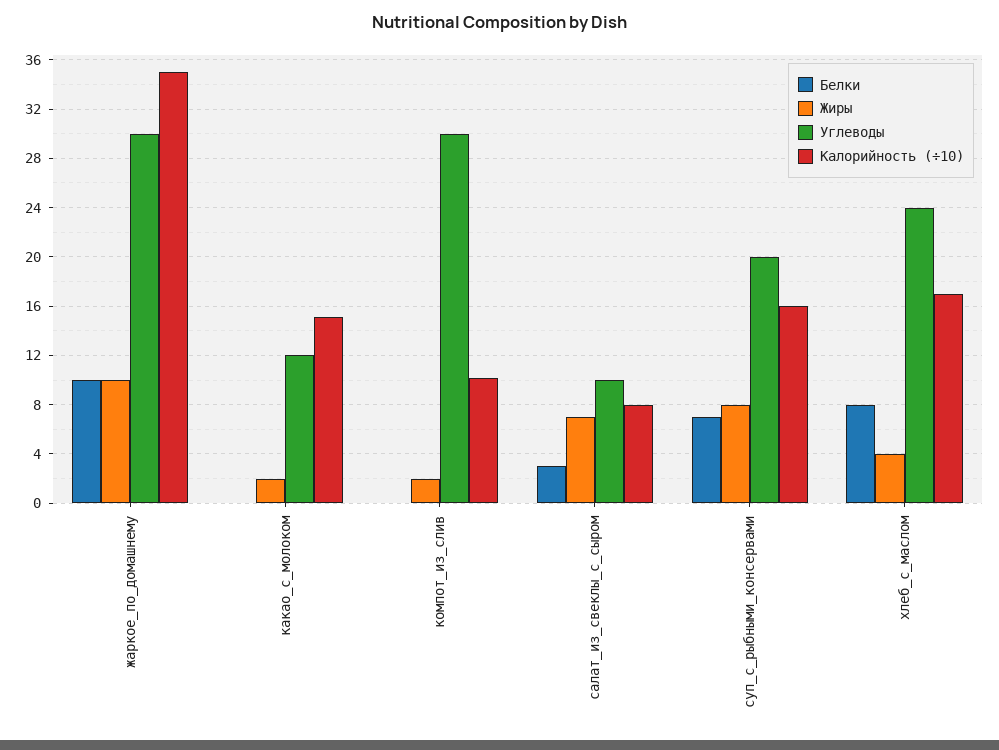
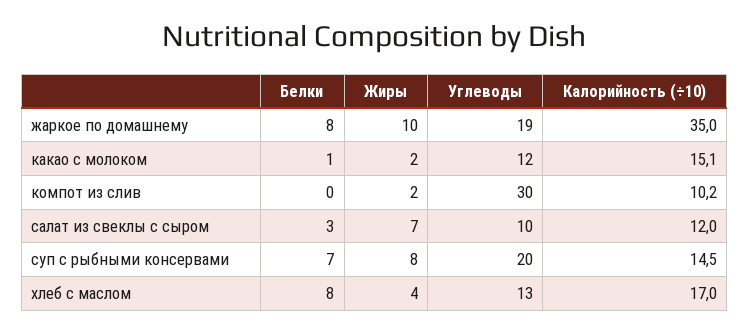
  {
    "Белки": {
-     "жаркое_по_домашнему": 10,
+     "жаркое_по_домашнему": 8,
-     "какао_с_молоком": 0,
+     "какао_с_молоком": 1,
      "компот_из_слив": 0,
      "салат_из_свеклы_с_сыром": 3,
      "суп_с_рыбными_консервами": 7,
      "хлеб_с_маслом": 8
    },
    "Жиры": {
      "жаркое_по_домашнему": 10,
      "какао_с_молоком": 2,
      "компот_из_слив": 2,
      "салат_из_свеклы_с_сыром": 7,
      "суп_с_рыбными_консервами": 8,
      "хлеб_с_маслом": 4
    },
    "Углеводы": {
-     "жаркое_по_домашнему": 30,
+     "жаркое_по_домашнему": 19,
      "какао_с_молоком": 12,
      "компот_из_слив": 30,
      "салат_из_свеклы_с_сыром": 10,
      "суп_с_рыбными_консервами": 20,
-     "хлеб_с_маслом": 24
+     "хлеб_с_маслом": 13
    },
    "Калорийность (÷10)": {
      "жаркое_по_домашнему": 35,
      "какао_с_молоком": 15.1,
      "компот_из_слив": 10.2,
-     "салат_из_свеклы_с_сыром": 8,
+     "салат_из_свеклы_с_сыром": 12,
-     "суп_с_рыбными_консервами": 16,
+     "суп_с_рыбными_консервами": 14.5,
      "хлеб_с_маслом": 17
    }
  }

